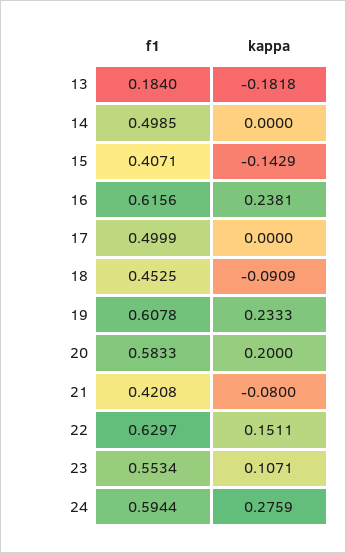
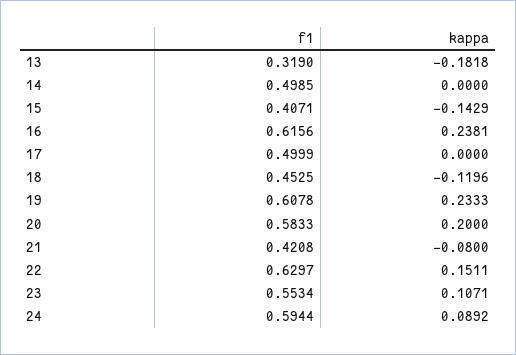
  {
    "f1": {
-     "13": 0.184,
+     "13": 0.319,
      "14": 0.4985,
      "15": 0.4071,
      "16": 0.6156,
      "17": 0.4999,
      "18": 0.4525,
      "19": 0.6078,
      "20": 0.5833,
      "21": 0.4208,
      "22": 0.6297,
      "23": 0.5534,
      "24": 0.5944
    },
    "kappa": {
      "13": -0.1818,
      "14": 0,
      "15": -0.1429,
      "16": 0.2381,
      "17": 0,
-     "18": -0.0909,
+     "18": -0.1196,
      "19": 0.2333,
      "20": 0.2,
      "21": -0.08,
      "22": 0.1511,
      "23": 0.1071,
-     "24": 0.2759
+     "24": 0.0892
    }
  }

